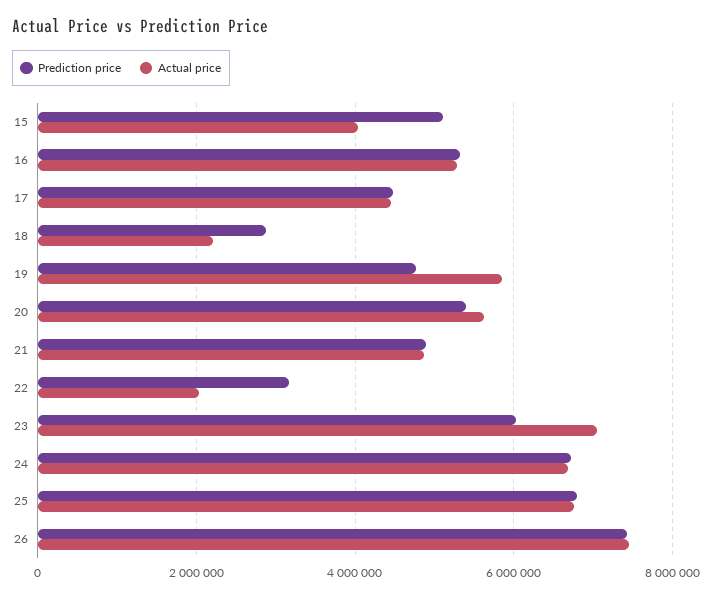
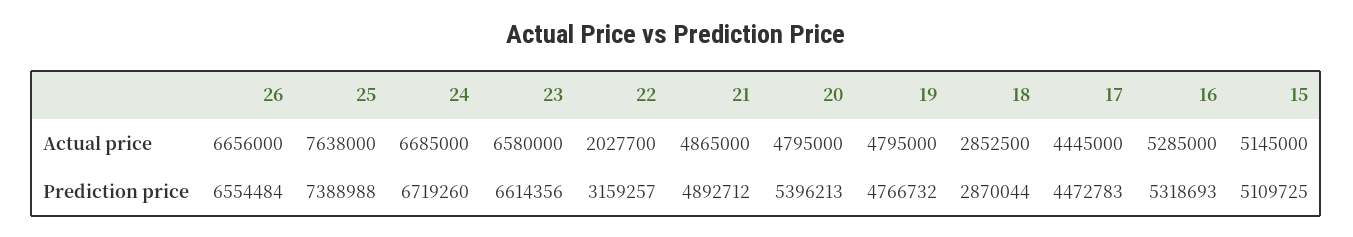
  {
    "Prediction price": {
      "15": 5109725,
      "16": 5318693,
      "17": 4472783,
      "18": 2870044,
      "19": 4766732,
      "20": 5396213,
      "21": 4892712,
      "22": 3159257,
-     "23": 6000000,
+     "23": 6614356,
      "24": 6719260,
-     "25": 6800000,
+     "25": 7388988,
-     "26": 7400000
+     "26": 6554484
    },
    "Actual price": {
-     "15": 4000000,
+     "15": 5145000,
      "16": 5285000,
      "17": 4445000,
-     "18": 2200000,
+     "18": 2852500,
-     "19": 5800000,
+     "19": 4795000,
-     "20": 5600000,
+     "20": 4795000,
      "21": 4865000,
      "22": 2027700,
-     "23": 7000000,
+     "23": 6580000,
      "24": 6685000,
-     "25": 6800000,
+     "25": 7638000,
-     "26": 7400000
+     "26": 6656000
    }
  }

